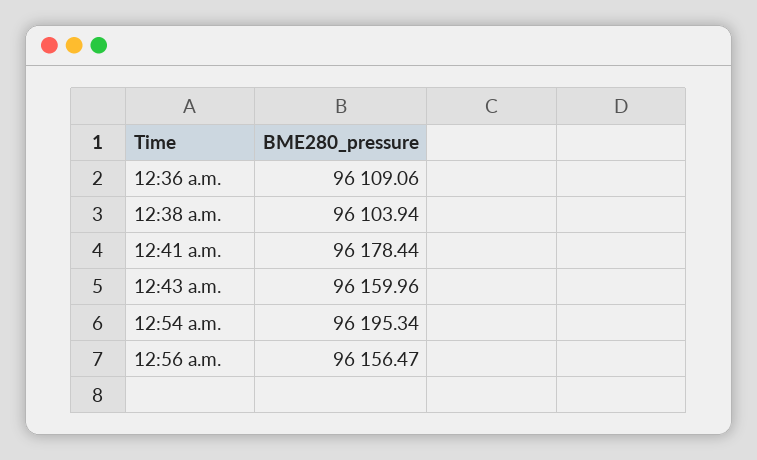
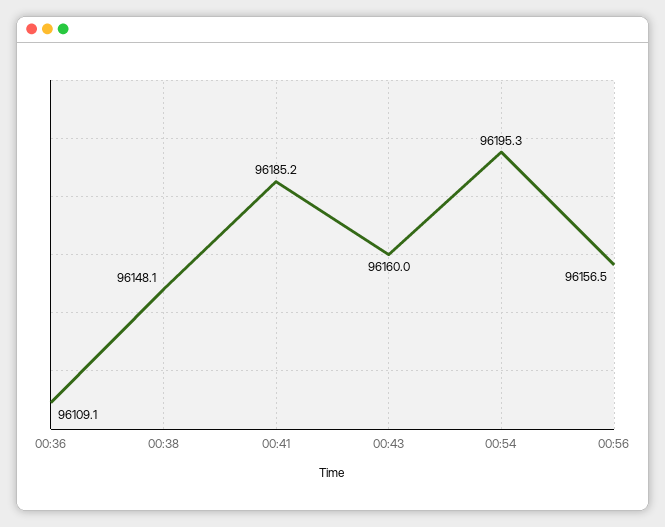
  {
    "12:36 a.m.": 96109.06,
-   "12:38 a.m.": 96103.94,
+   "12:38 a.m.": 96148.1,
-   "12:41 a.m.": 96178.44,
+   "12:41 a.m.": 96185.2,
    "12:43 a.m.": 96159.96,
    "12:54 a.m.": 96195.34,
    "12:56 a.m.": 96156.47
  }

